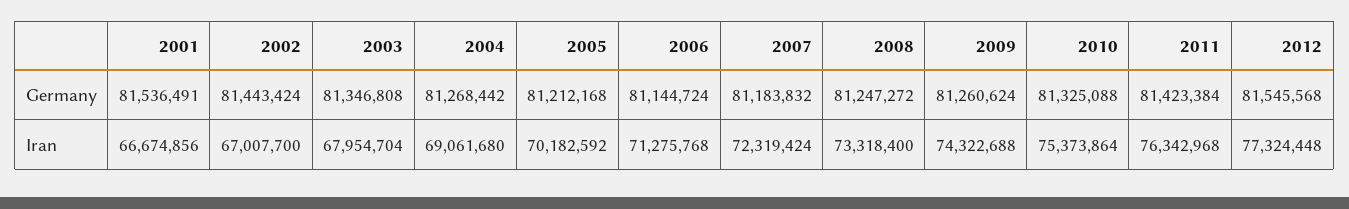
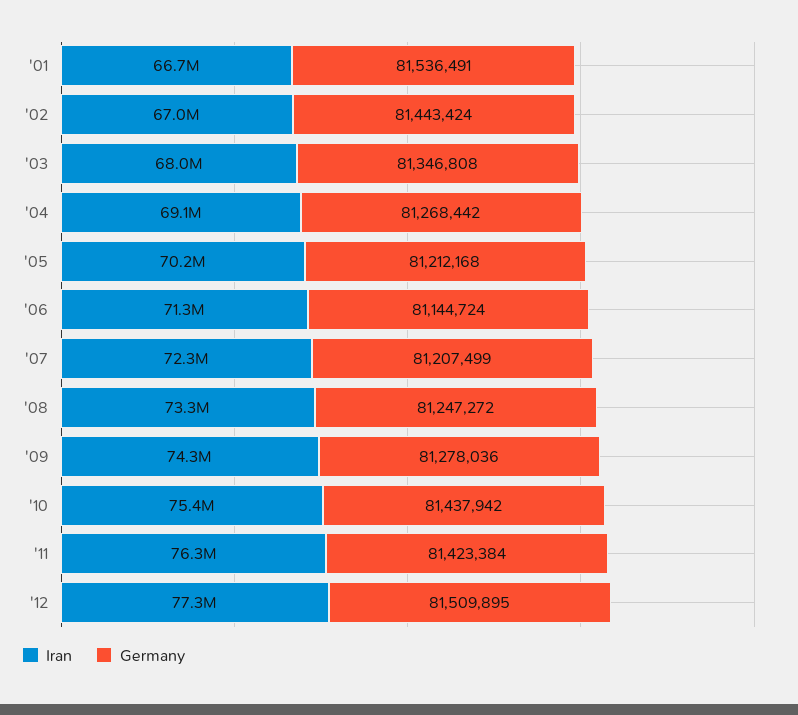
  {
    "Germany": {
      "2001": 81536491,
      "2002": 81443424,
      "2003": 81346808,
      "2004": 81268442,
      "2005": 81212168,
      "2006": 81144724,
-     "2007": 81183832,
+     "2007": 81207499,
      "2008": 81247272,
-     "2009": 81260624,
+     "2009": 81278036,
-     "2010": 81325088,
+     "2010": 81437942,
      "2011": 81423384,
-     "2012": 81545568
+     "2012": 81509895
    },
    "Iran": {
      "2001": 66674856,
      "2002": 67007700,
      "2003": 67954704,
      "2004": 69061680,
      "2005": 70182592,
      "2006": 71275768,
      "2007": 72319424,
      "2008": 73318400,
      "2009": 74322688,
      "2010": 75373864,
      "2011": 76342968,
      "2012": 77324448
    }
  }

